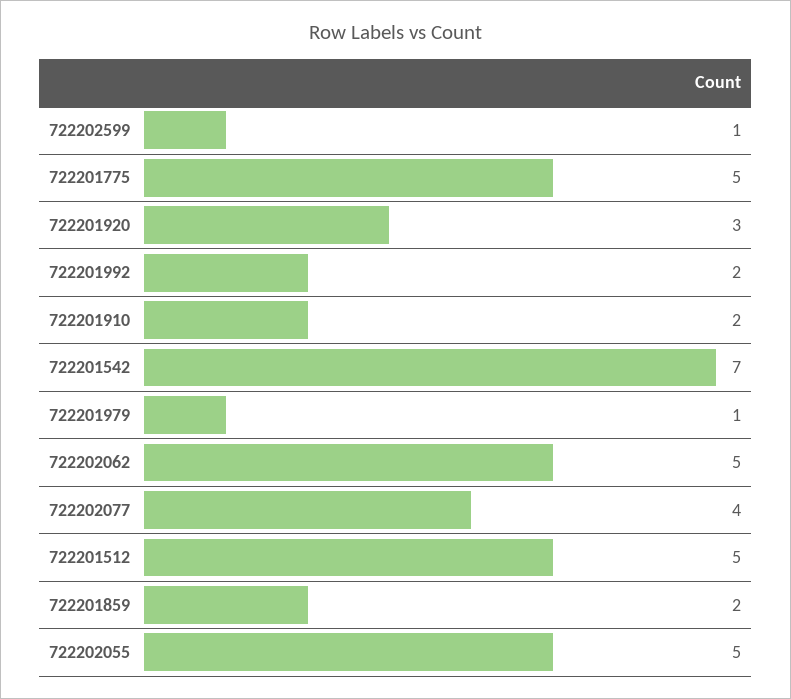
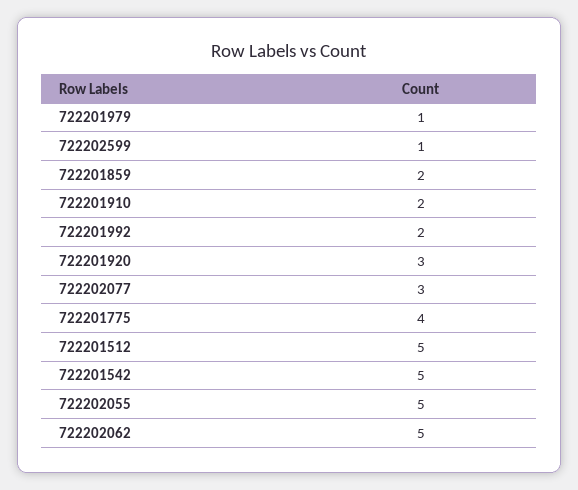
  {
    "722202599": 1,
-   "722201775": 5,
+   "722201775": 4,
    "722201920": 3,
    "722201992": 2,
    "722201910": 2,
-   "722201542": 7,
+   "722201542": 5,
    "722201979": 1,
    "722202062": 5,
-   "722202077": 4,
+   "722202077": 3,
    "722201512": 5,
    "722201859": 2,
    "722202055": 5
  }

